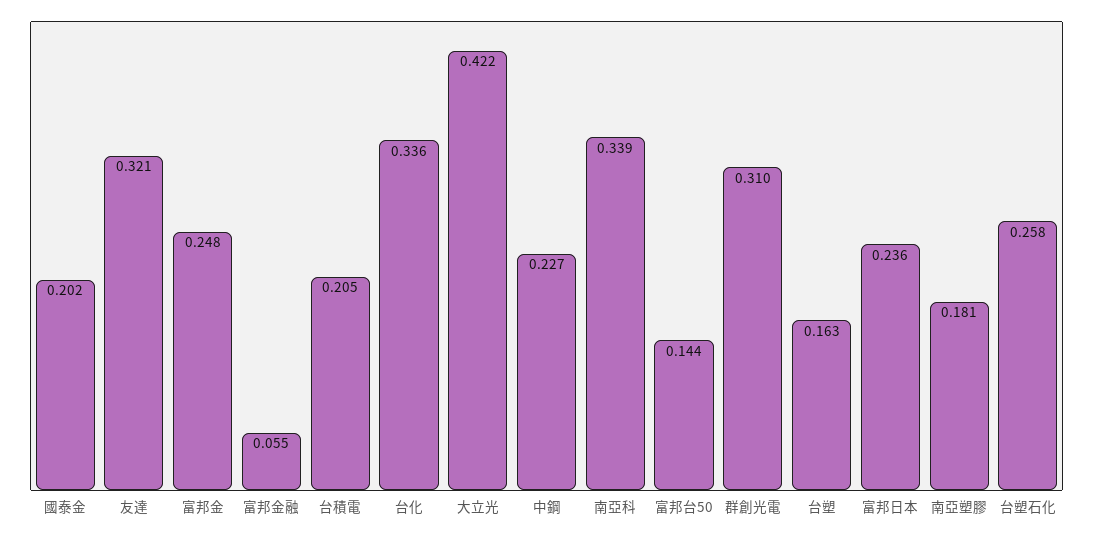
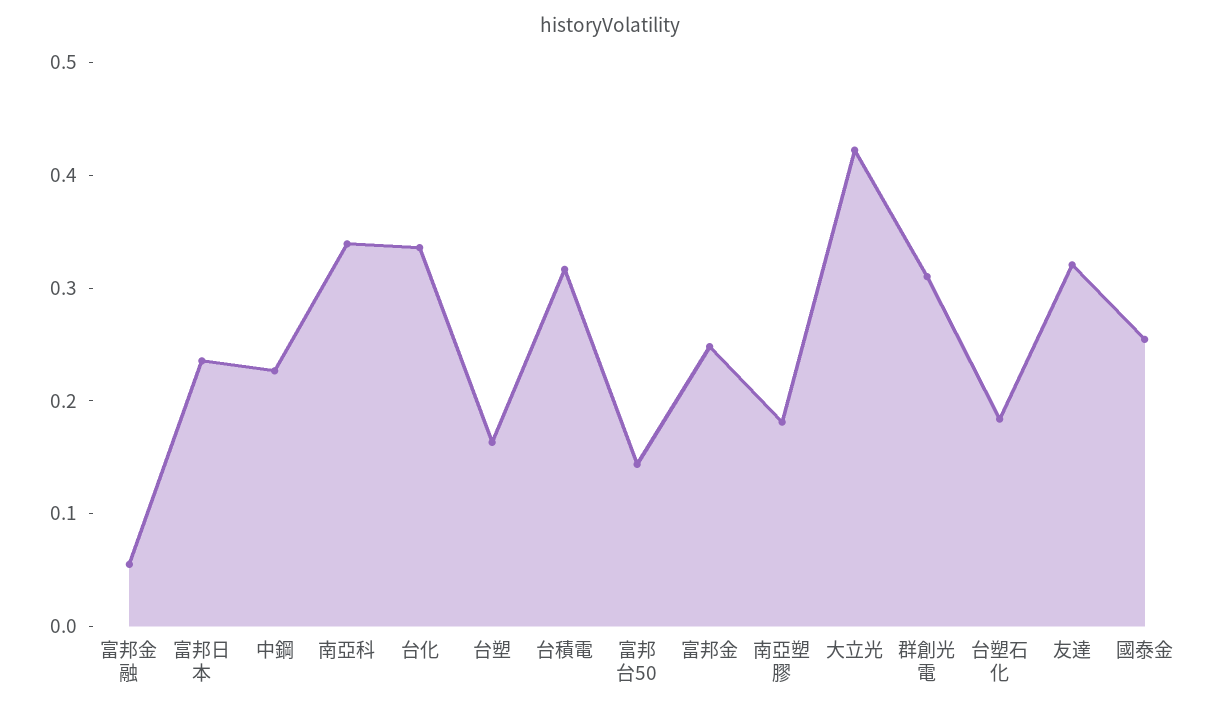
  {
-   "國泰金": 0.202,
+   "國泰金": 0.26,
    "友達": 0.321,
    "富邦金": 0.248,
    "富邦金融": 0.055,
-   "台積電": 0.205,
+   "台積電": 0.32,
    "台化": 0.336,
    "大立光": 0.422,
    "中鋼": 0.227,
    "南亞科": 0.339,
    "富邦台50": 0.144,
    "群創光電": 0.31,
    "台塑": 0.163,
    "富邦日本": 0.236,
    "南亞塑膠": 0.181,
-   "台塑石化": 0.258
+   "台塑石化": 0.18
  }

